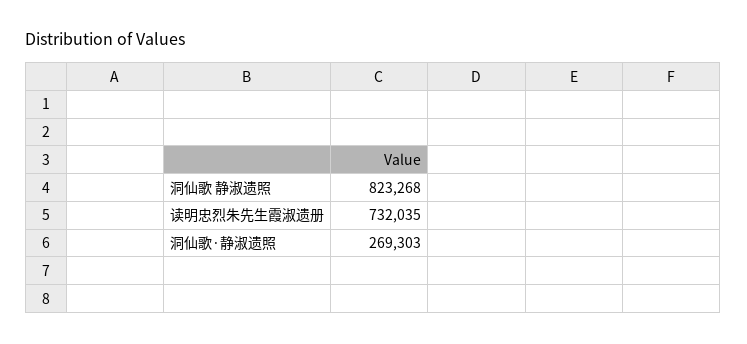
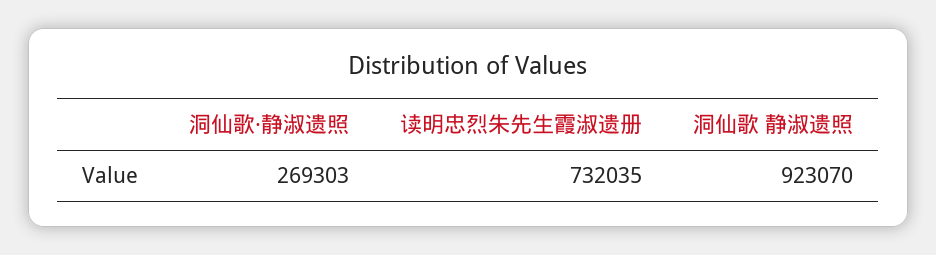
  {
-   "洞仙歌 静淑遗照": 823268,
+   "洞仙歌 静淑遗照": 923070,
    "读明忠烈朱先生霞淑遗册": 732035,
    "洞仙歌·静淑遗照": 269303
  }

